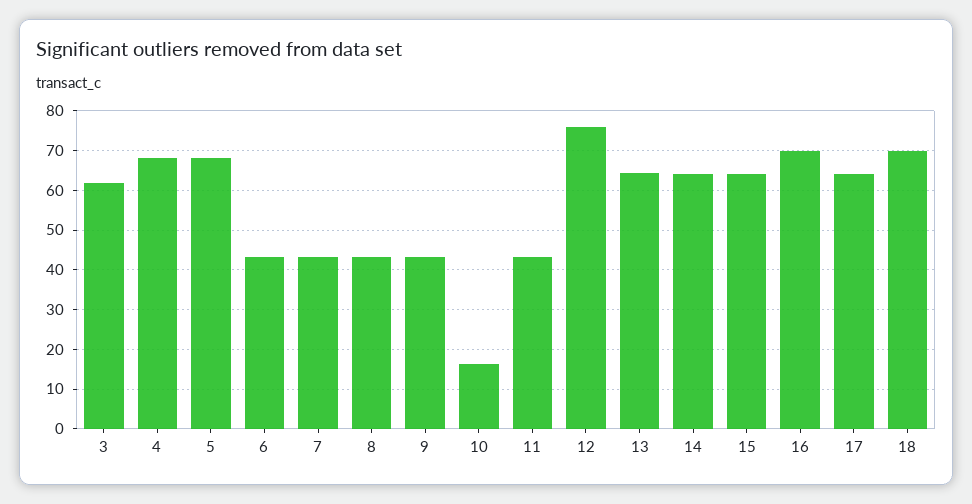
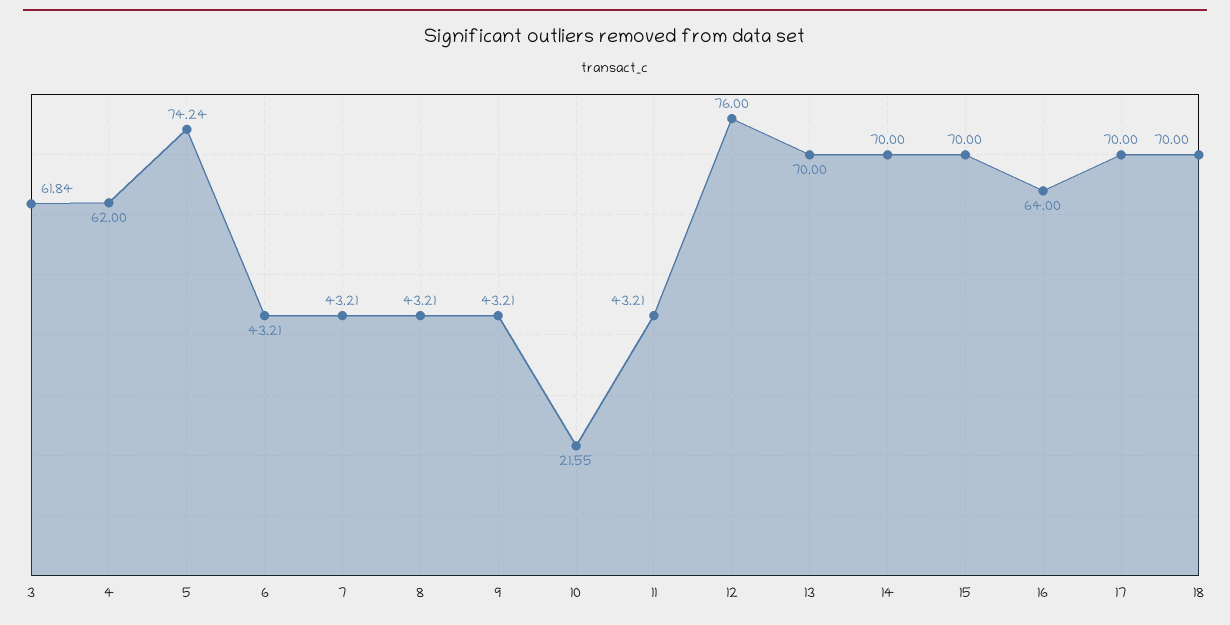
  {
    "3": 61.84,
-   "4": 68,
+   "4": 62,
-   "5": 68,
+   "5": 74.24,
    "6": 43.21,
    "7": 43.21,
    "8": 43.21,
    "9": 43.21,
-   "10": 16,
+   "10": 21.55,
    "11": 43.21,
    "12": 76,
-   "13": 64,
+   "13": 70,
-   "14": 64,
+   "14": 70,
-   "15": 64,
+   "15": 70,
-   "16": 70,
+   "16": 64,
-   "17": 64,
+   "17": 70,
    "18": 70
  }

